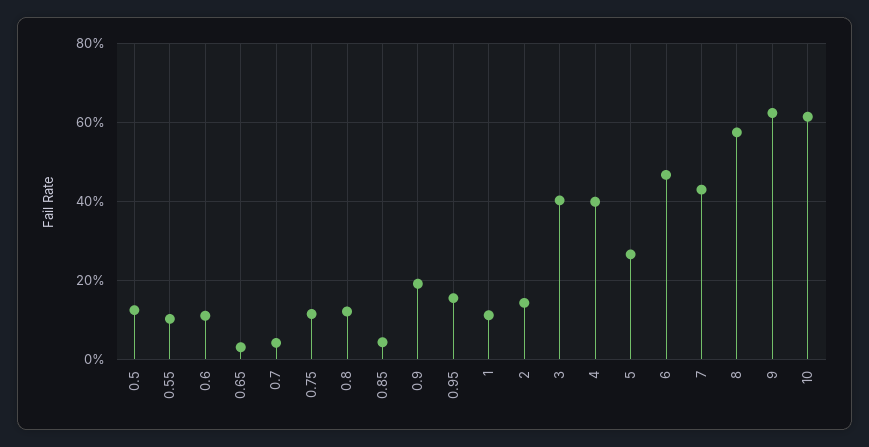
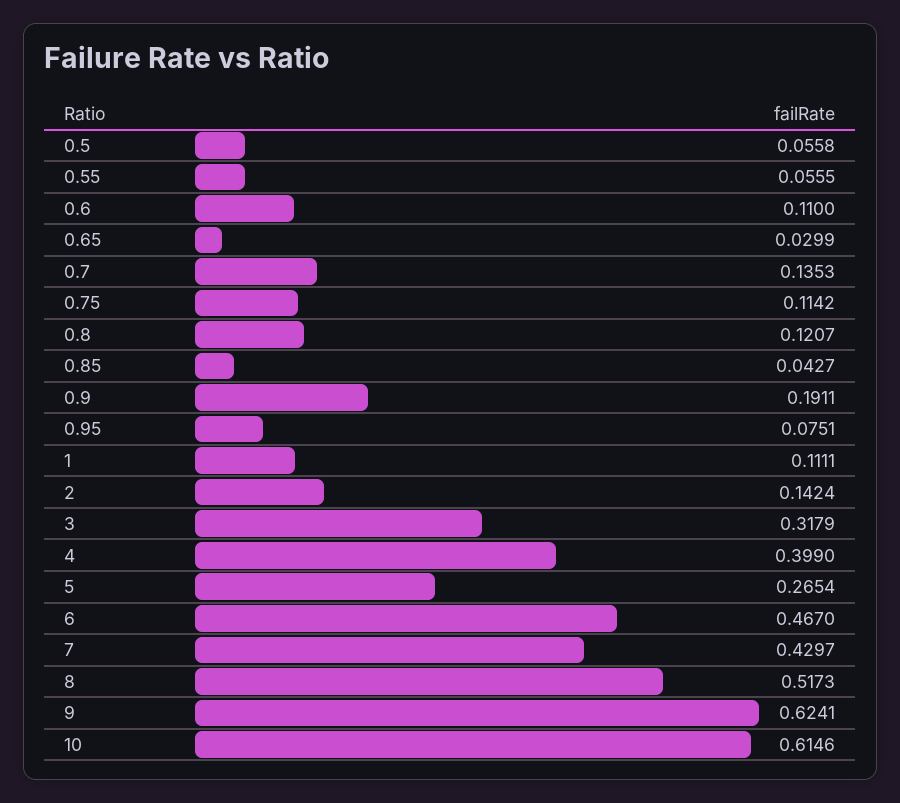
  {
-   "0.5": 0.12,
+   "0.5": 0.0558,
-   "0.55": 0.1,
+   "0.55": 0.0555,
    "0.6": 0.11,
    "0.65": 0.0299,
-   "0.7": 0.04,
+   "0.7": 0.1353,
    "0.75": 0.1142,
    "0.8": 0.1207,
    "0.85": 0.0427,
    "0.9": 0.1911,
-   "0.95": 0.16,
+   "0.95": 0.0751,
    "1": 0.1111,
    "2": 0.1424,
-   "3": 0.4,
+   "3": 0.3179,
    "4": 0.399,
    "5": 0.2654,
    "6": 0.467,
    "7": 0.4297,
-   "8": 0.58,
+   "8": 0.5173,
    "9": 0.6241,
    "10": 0.6146
  }

